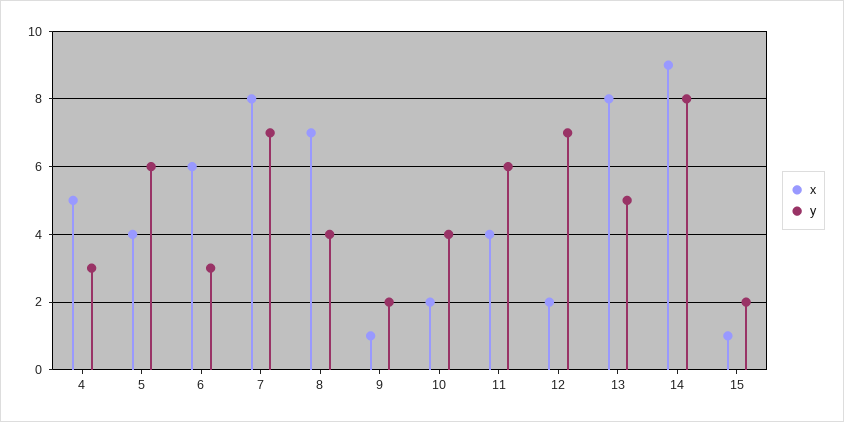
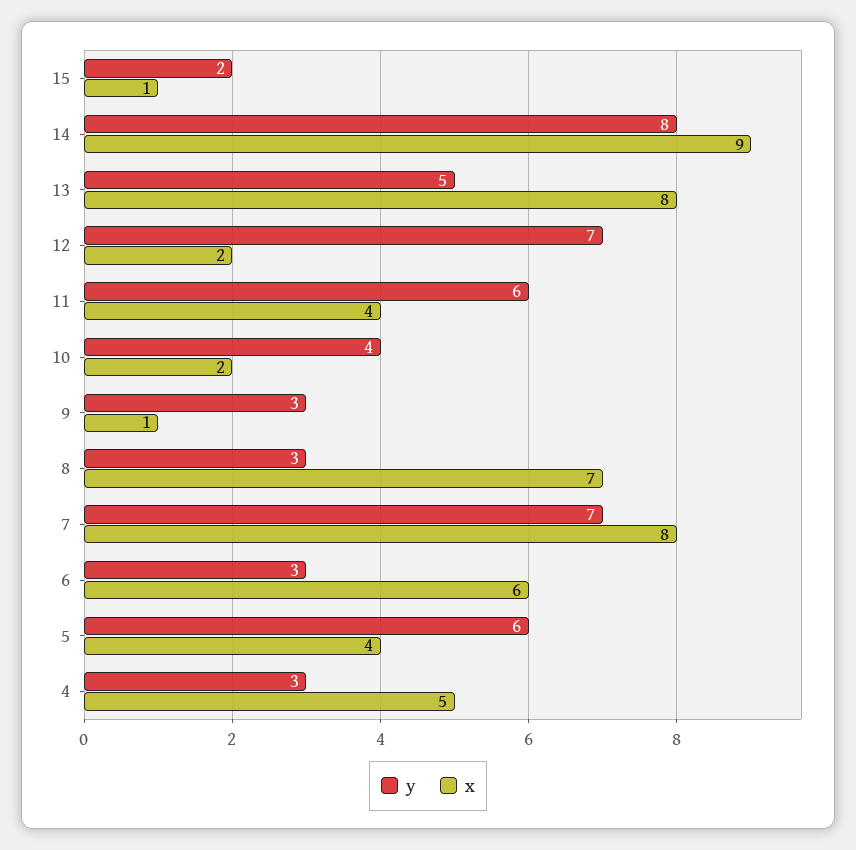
  {
    "x": {
      "4": 5,
      "5": 4,
      "6": 6,
      "7": 8,
      "8": 7,
      "9": 1,
      "10": 2,
      "11": 4,
      "12": 2,
      "13": 8,
      "14": 9,
      "15": 1
    },
    "y": {
      "4": 3,
      "5": 6,
      "6": 3,
      "7": 7,
-     "8": 4,
+     "8": 3,
-     "9": 2,
+     "9": 3,
      "10": 4,
      "11": 6,
      "12": 7,
      "13": 5,
      "14": 8,
      "15": 2
    }
  }

